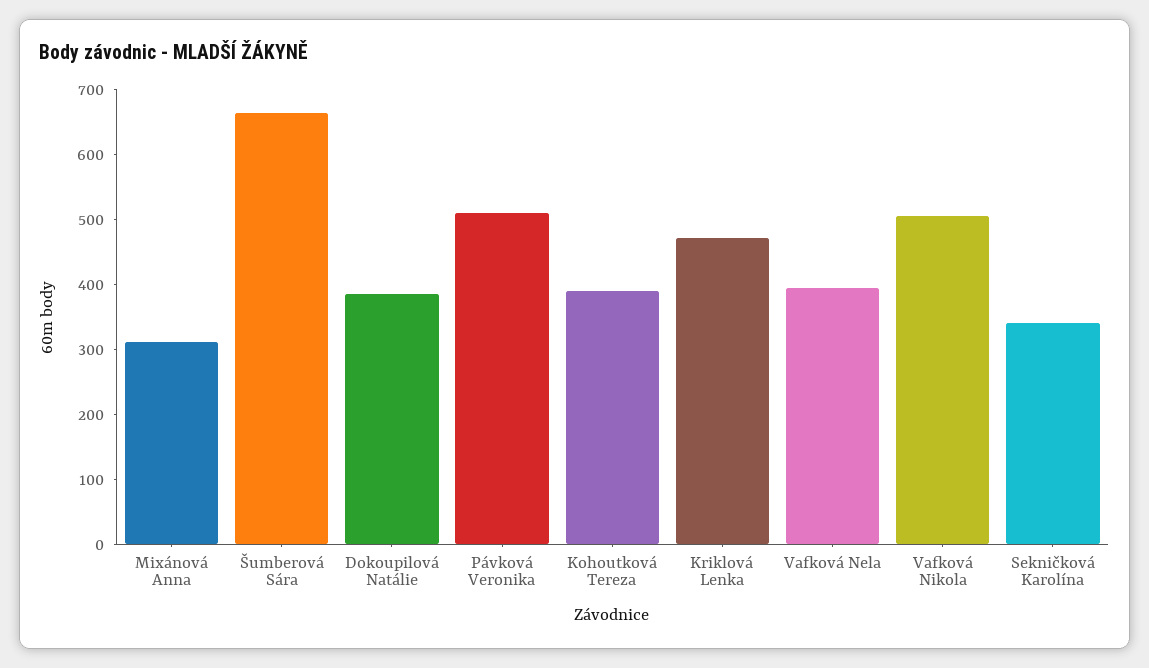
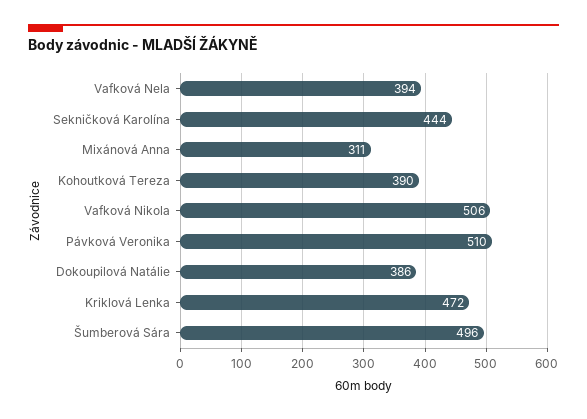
  {
    "Mixánová Anna": 311,
-   "Šumberová Sára": 660,
+   "Šumberová Sára": 496,
    "Dokoupilová Natálie": 386,
    "Pávková Veronika": 510,
    "Kohoutková Tereza": 390,
    "Kriklová Lenka": 472,
    "Vafková Nela": 394,
    "Vafková Nikola": 506,
-   "Sekničková Karolína": 340
+   "Sekničková Karolína": 444
  }

